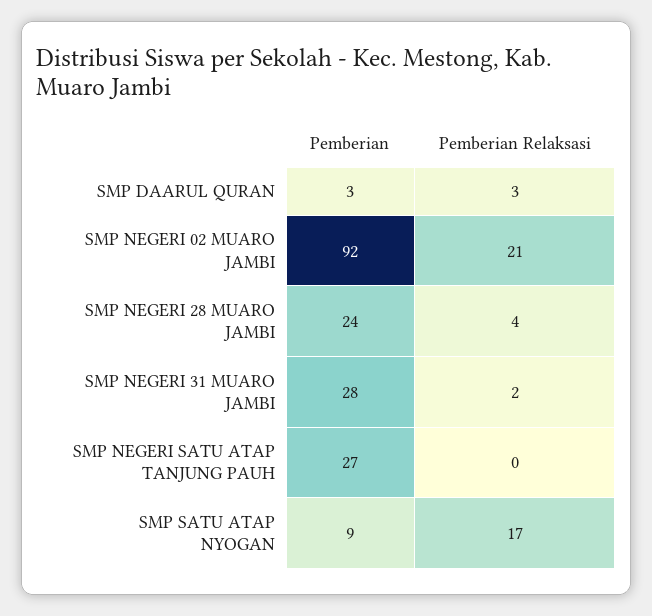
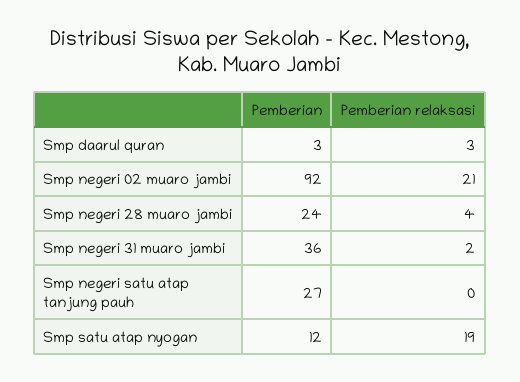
  {
    "Pemberian": {
      "SMP DAARUL QURAN": 3,
      "SMP NEGERI 02 MUARO JAMBI": 92,
      "SMP NEGERI 28 MUARO JAMBI": 24,
-     "SMP NEGERI 31 MUARO JAMBI": 28,
+     "SMP NEGERI 31 MUARO JAMBI": 36,
      "SMP NEGERI SATU ATAP TANJUNG PAUH": 27,
-     "SMP SATU ATAP NYOGAN": 9
+     "SMP SATU ATAP NYOGAN": 12
    },
    "Pemberian Relaksasi": {
      "SMP DAARUL QURAN": 3,
      "SMP NEGERI 02 MUARO JAMBI": 21,
      "SMP NEGERI 28 MUARO JAMBI": 4,
      "SMP NEGERI 31 MUARO JAMBI": 2,
      "SMP NEGERI SATU ATAP TANJUNG PAUH": 0,
-     "SMP SATU ATAP NYOGAN": 17
+     "SMP SATU ATAP NYOGAN": 19
    }
  }

